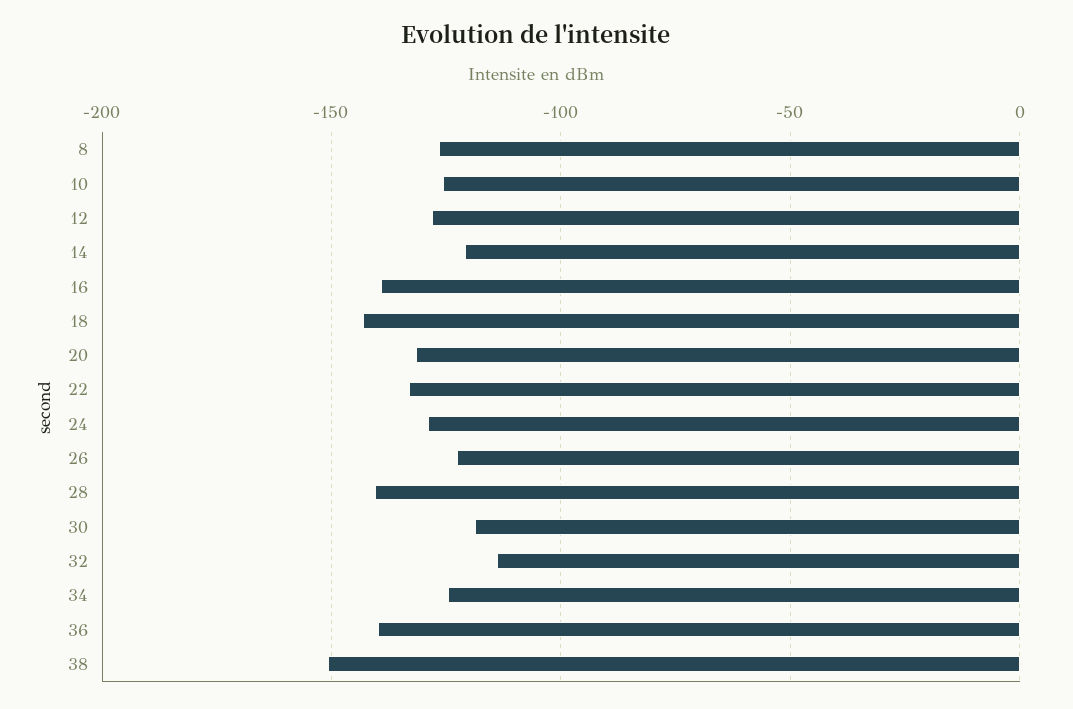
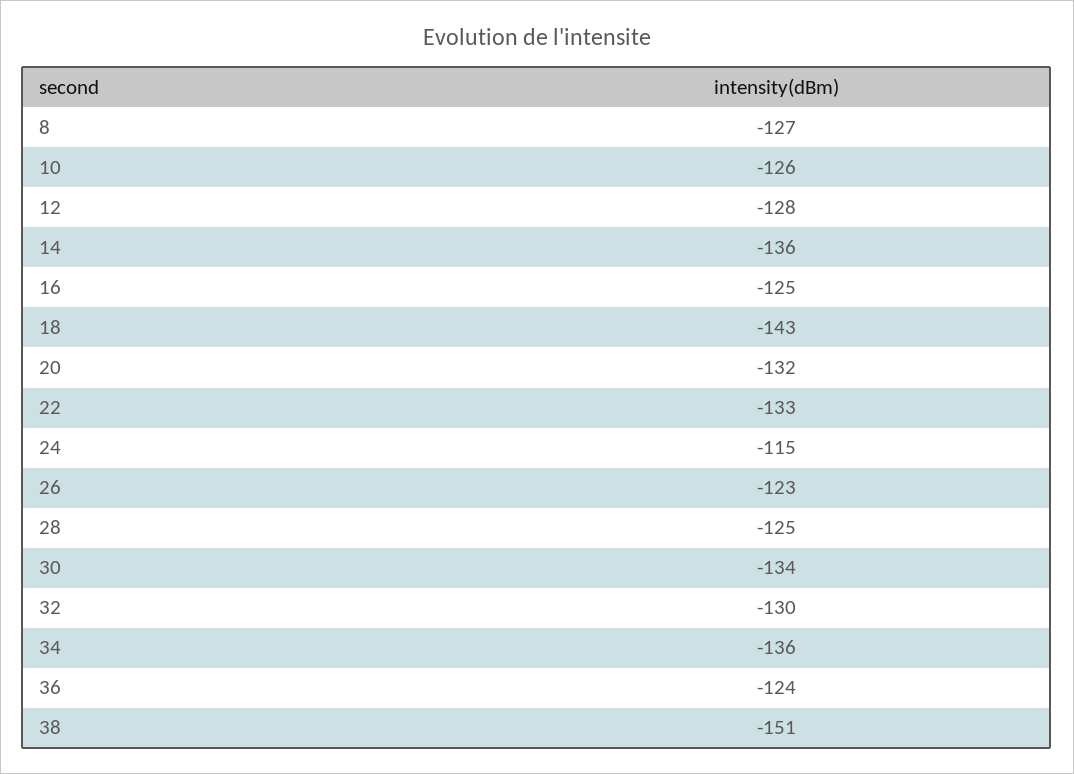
  {
    "8": -127,
    "10": -126,
    "12": -128,
-   "14": -120,
+   "14": -136,
-   "16": -140,
+   "16": -125,
    "18": -143,
    "20": -132,
    "22": -133,
-   "24": -130,
+   "24": -115,
    "26": -123,
-   "28": -140,
+   "28": -125,
-   "30": -120,
+   "30": -134,
-   "32": -115,
+   "32": -130,
-   "34": -125,
+   "34": -136,
-   "36": -140,
+   "36": -124,
    "38": -151
  }

